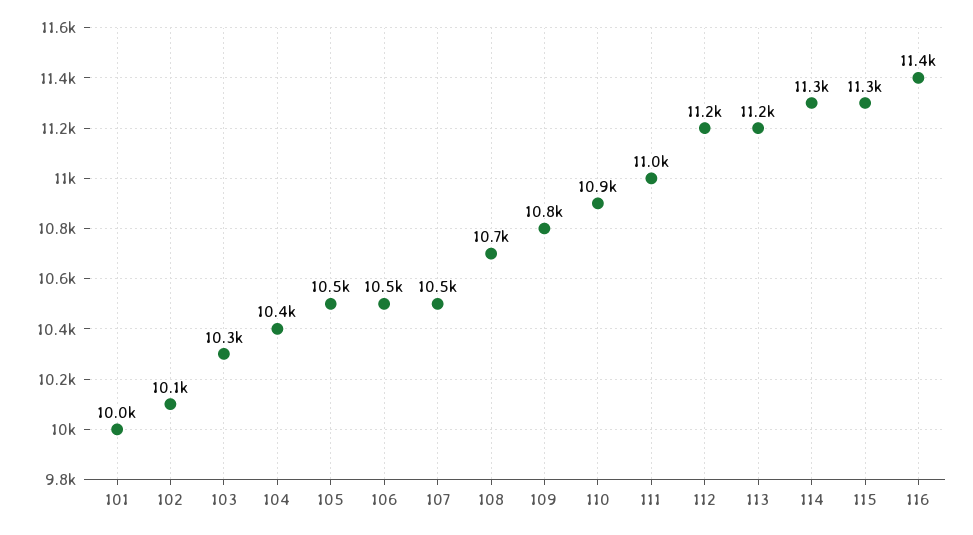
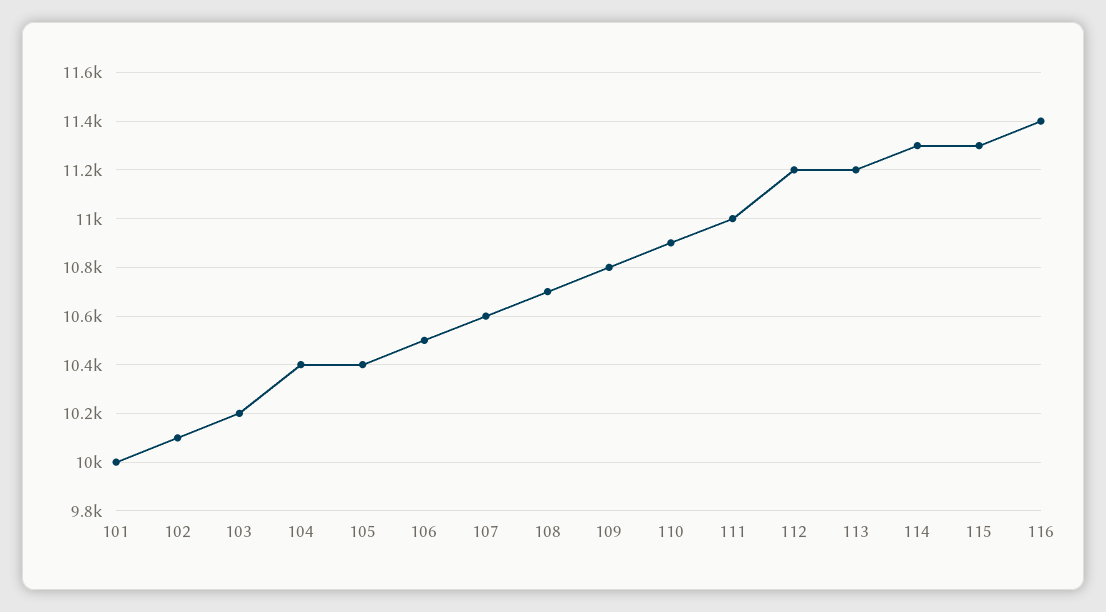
  {
    "101": 10000,
    "102": 10100,
-   "103": 10300,
+   "103": 10200,
    "104": 10400,
-   "105": 10500,
+   "105": 10400,
    "106": 10500,
-   "107": 10500,
+   "107": 10600,
    "108": 10700,
    "109": 10800,
    "110": 10900,
    "111": 11000,
    "112": 11200,
    "113": 11200,
    "114": 11300,
    "115": 11300,
    "116": 11400
  }

